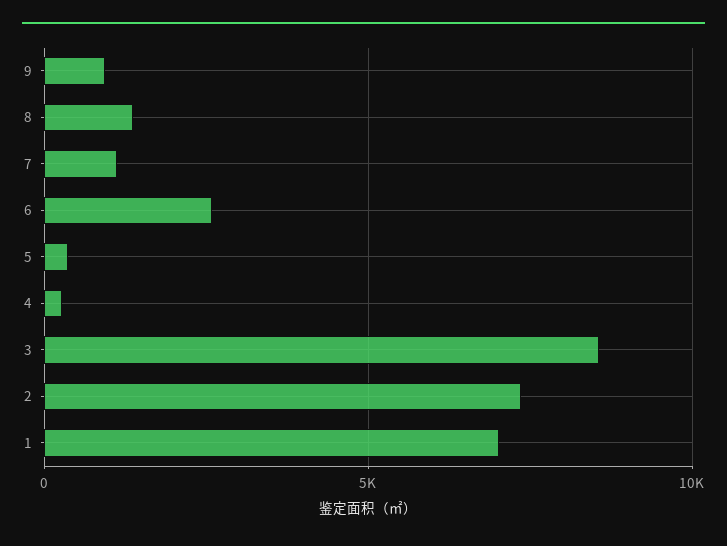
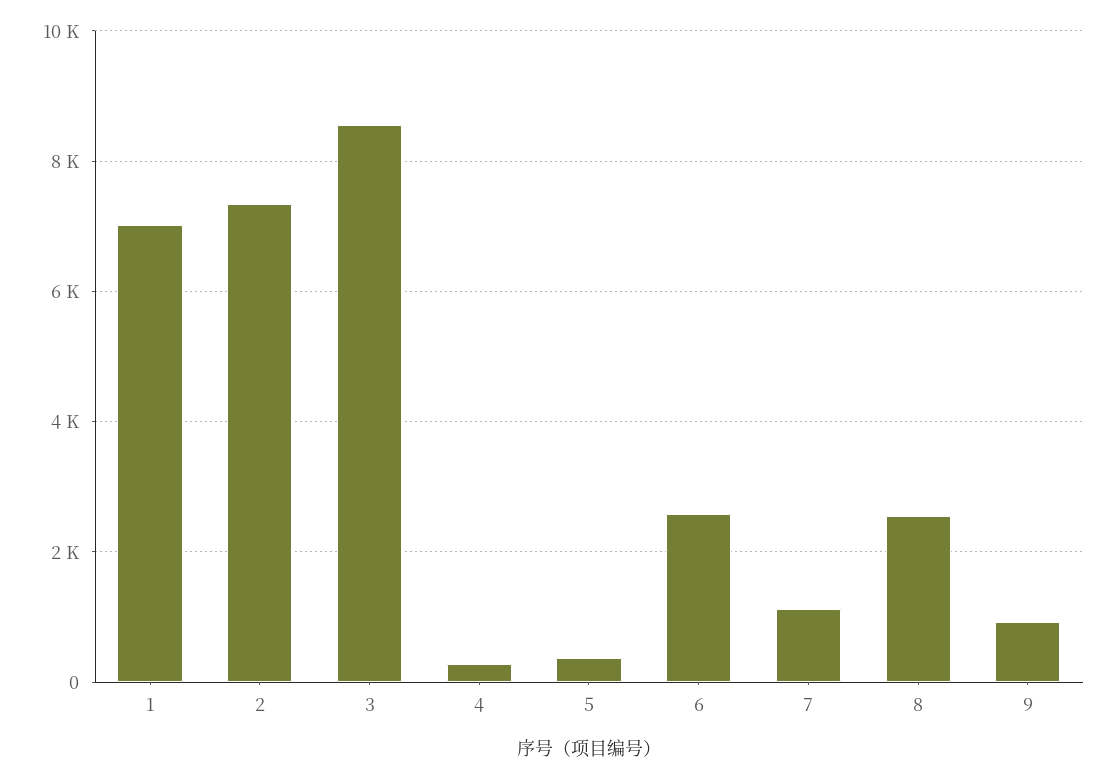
  {
    "9": 1000,
-   "8": 1500,
+   "8": 2600,
    "7": 1200,
    "6": 2600,
    "5": 400,
    "4": 200,
    "3": 8600,
    "2": 7400,
    "1": 7000
  }

